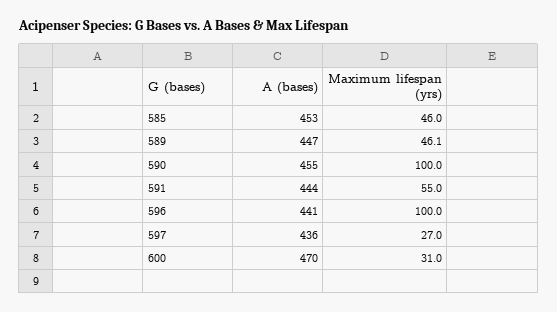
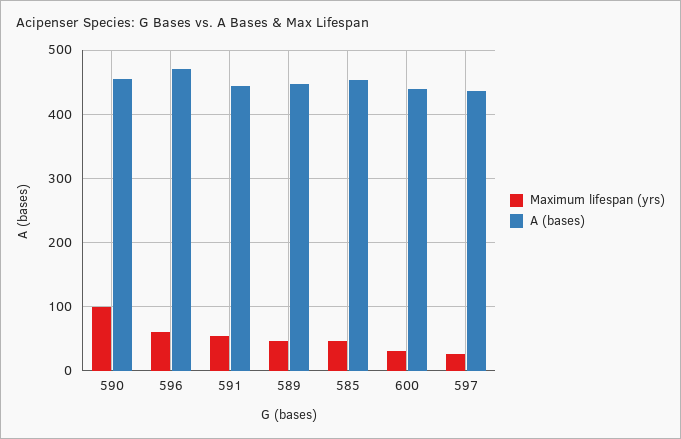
  {
    "A (bases)": {
      "585": 453,
      "589": 447,
      "590": 455,
      "591": 444,
-     "596": 441,
+     "596": 470,
      "597": 436,
-     "600": 470
+     "600": 440
    },
    "Maximum lifespan (yrs)": {
      "585": 46,
      "589": 46.1,
      "590": 100,
      "591": 55,
-     "596": 100,
+     "596": 60,
      "597": 27,
      "600": 31
    }
  }

